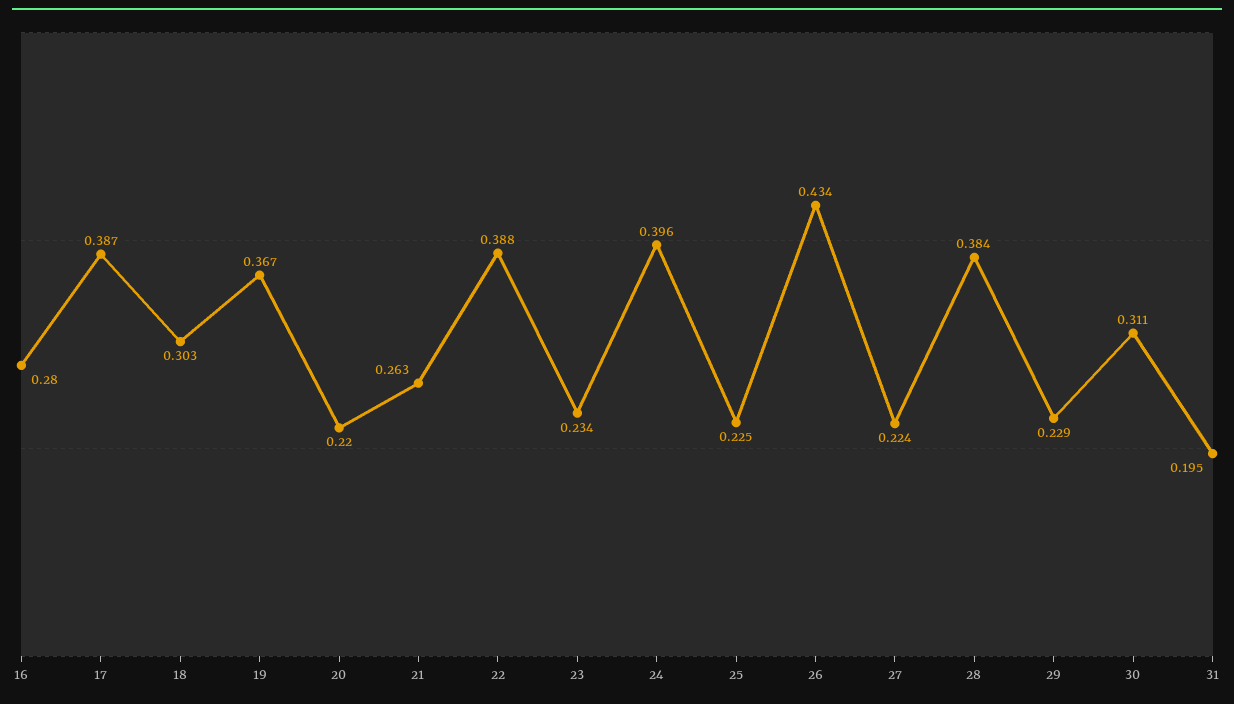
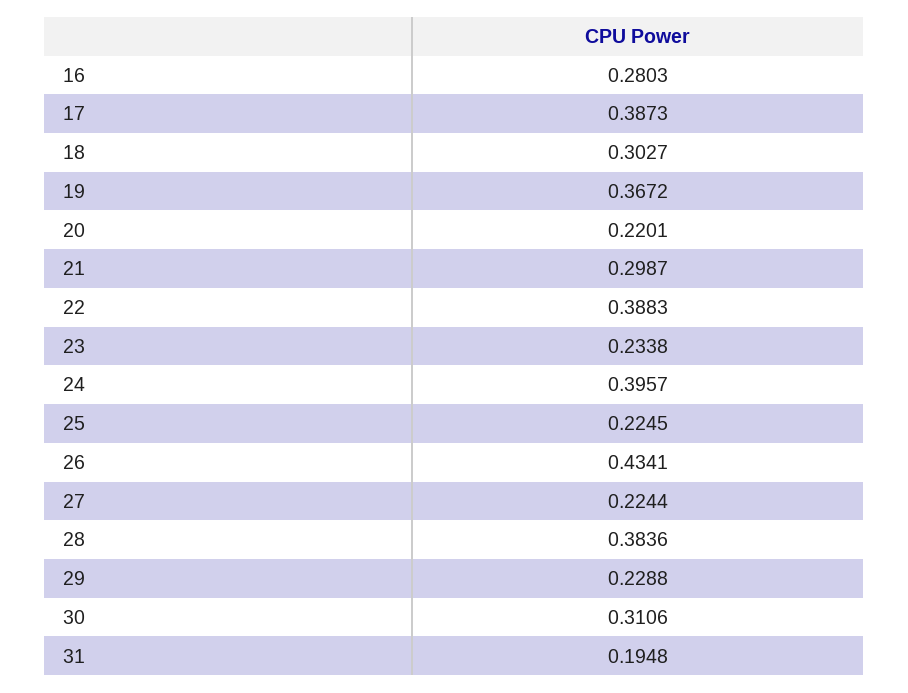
  {
    "16": 0.2803,
    "17": 0.3873,
    "18": 0.3027,
    "19": 0.3672,
    "20": 0.2201,
-   "21": 0.263,
+   "21": 0.2987,
    "22": 0.3883,
    "23": 0.2338,
    "24": 0.3957,
    "25": 0.2245,
    "26": 0.4341,
    "27": 0.2244,
    "28": 0.3836,
    "29": 0.2288,
    "30": 0.3106,
    "31": 0.1948
  }

